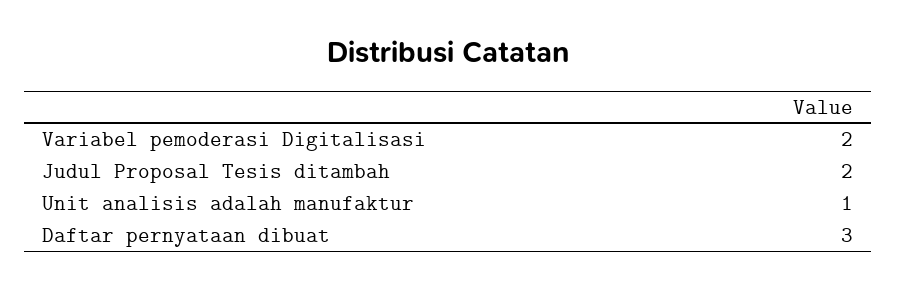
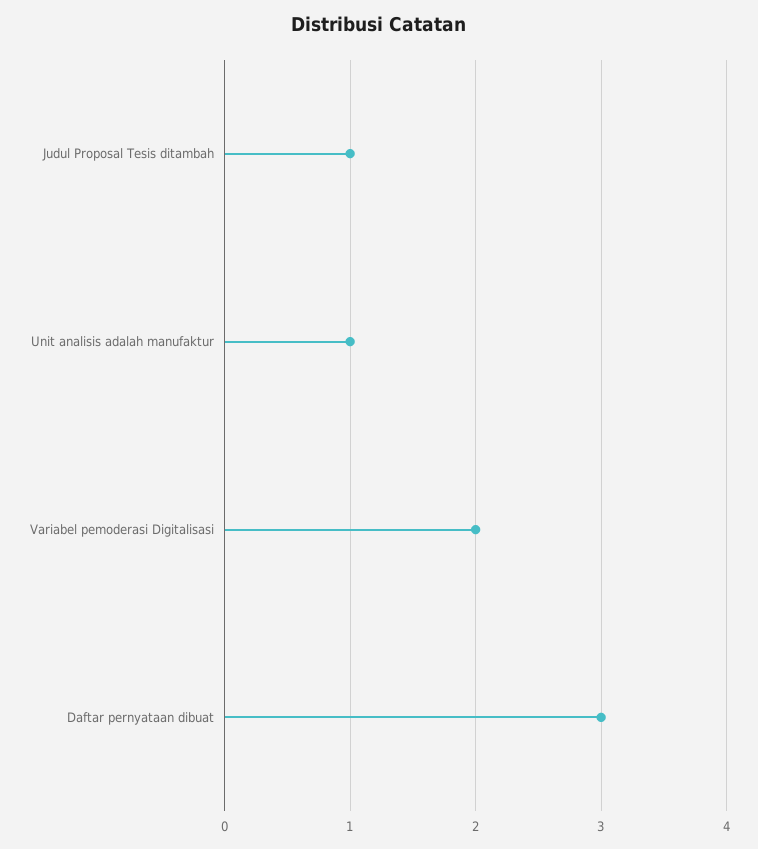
  {
    "Variabel pemoderasi Digitalisasi": 2,
-   "Judul Proposal Tesis ditambah": 2,
+   "Judul Proposal Tesis ditambah": 1,
    "Unit analisis adalah manufaktur": 1,
    "Daftar pernyataan dibuat": 3
  }

